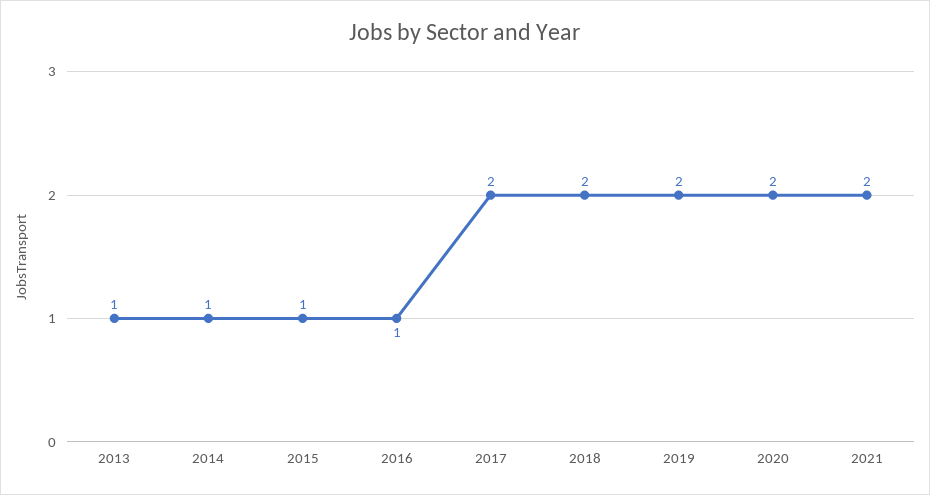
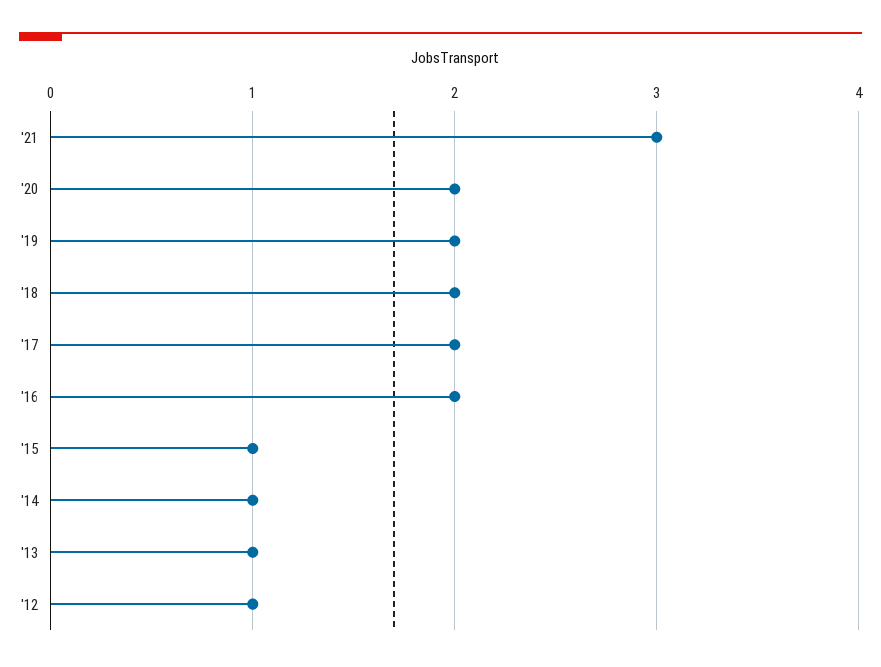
  {
    "2013": 1,
    "2014": 1,
    "2015": 1,
-   "2016": 1,
+   "2016": 2,
    "2017": 2,
    "2018": 2,
    "2019": 2,
    "2020": 2,
-   "2021": 2
+   "2021": 3,
+   "'12": 1
  }

